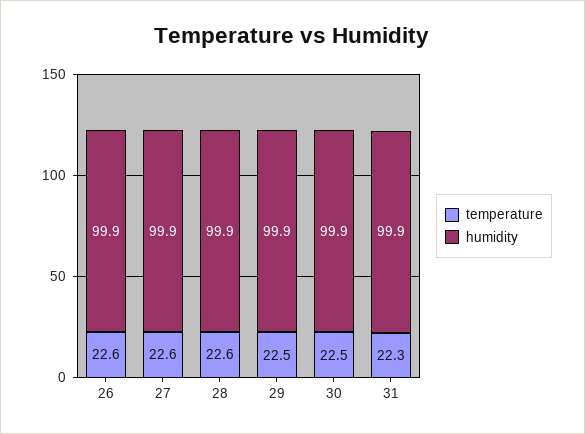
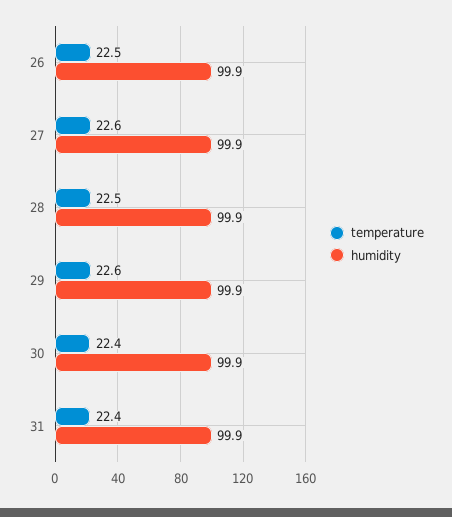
  {
    "temperature": {
-     "26": 22.6,
+     "26": 22.5,
      "27": 22.6,
-     "28": 22.6,
+     "28": 22.5,
-     "29": 22.5,
+     "29": 22.6,
-     "30": 22.5,
+     "30": 22.4,
-     "31": 22.3
+     "31": 22.4
    },
    "humidity": {
      "26": 99.9,
      "27": 99.9,
      "28": 99.9,
      "29": 99.9,
      "30": 99.9,
      "31": 99.9
    }
  }

